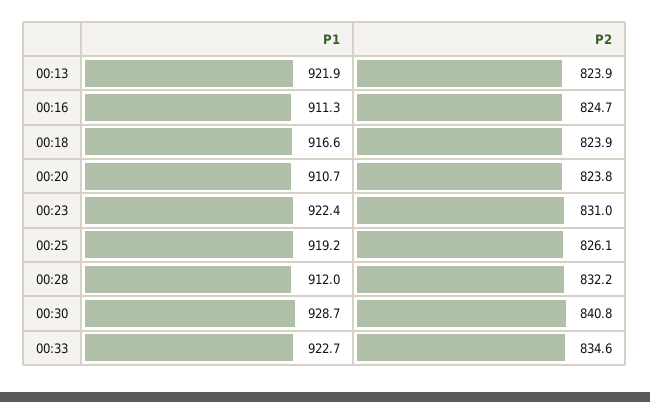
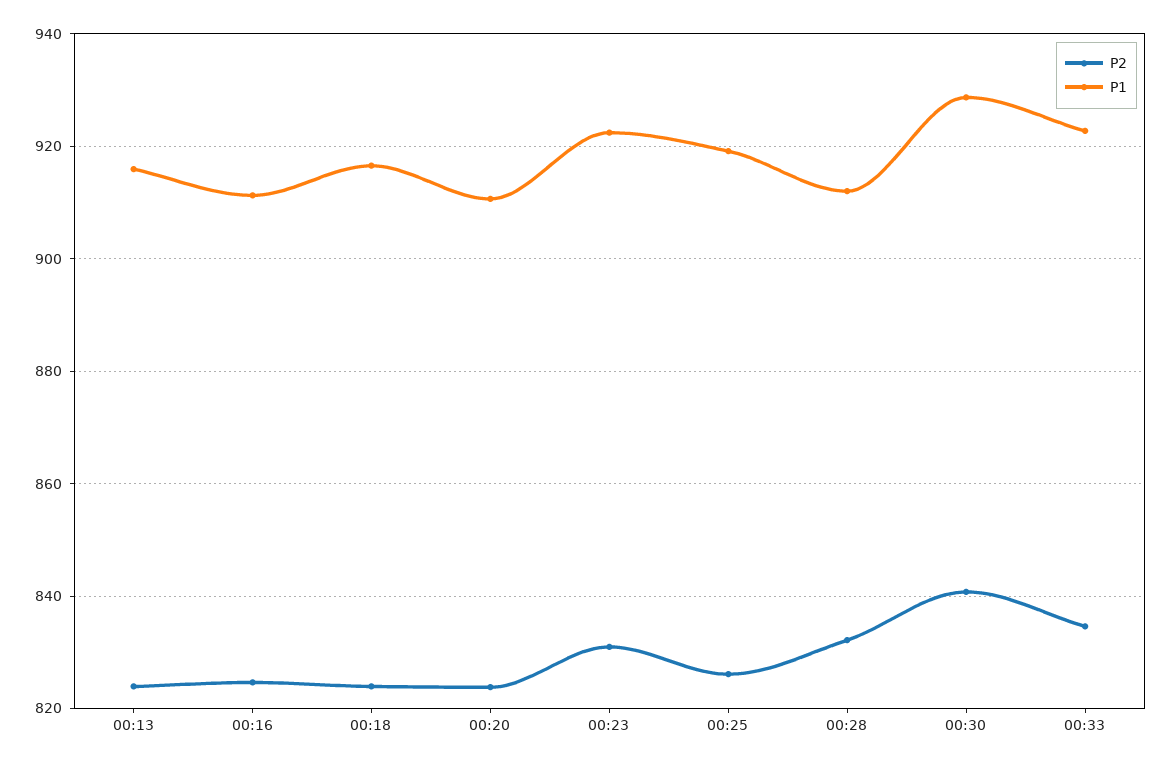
  {
    "P1": {
-     "00:13": 921.9,
+     "00:13": 916,
      "00:16": 911.3,
      "00:18": 916.6,
      "00:20": 910.7,
      "00:23": 922.4,
      "00:25": 919.2,
      "00:28": 912,
      "00:30": 928.7,
      "00:33": 922.7
    },
    "P2": {
      "00:13": 823.9,
      "00:16": 824.7,
      "00:18": 823.9,
      "00:20": 823.8,
      "00:23": 831,
      "00:25": 826.1,
      "00:28": 832.2,
      "00:30": 840.8,
      "00:33": 834.6
    }
  }

